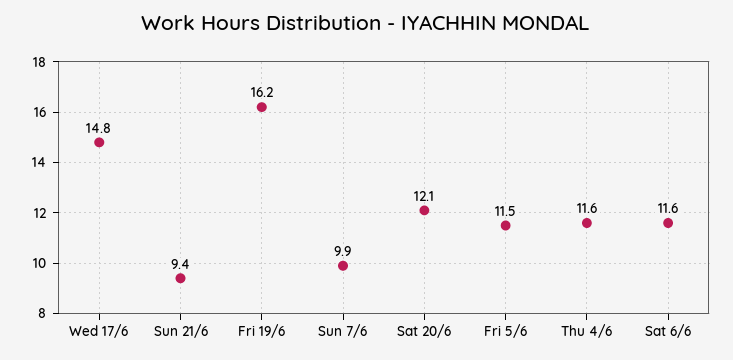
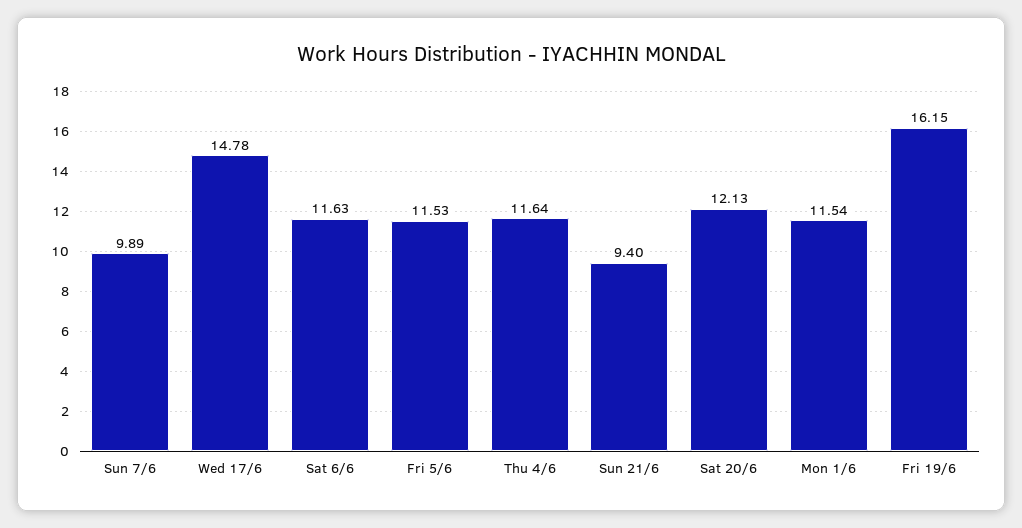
  {
    "Wed 17/6": 14.78,
    "Sun 21/6": 9.4,
    "Fri 19/6": 16.15,
    "Sun 7/6": 9.89,
    "Sat 20/6": 12.13,
    "Fri 5/6": 11.53,
    "Thu 4/6": 11.64,
-   "Sat 6/6": 11.63
+   "Sat 6/6": 11.63,
+   "Mon 1/6": 11.54
  }

